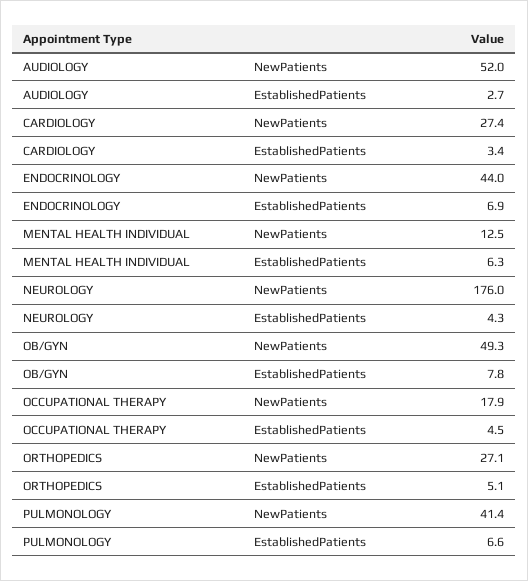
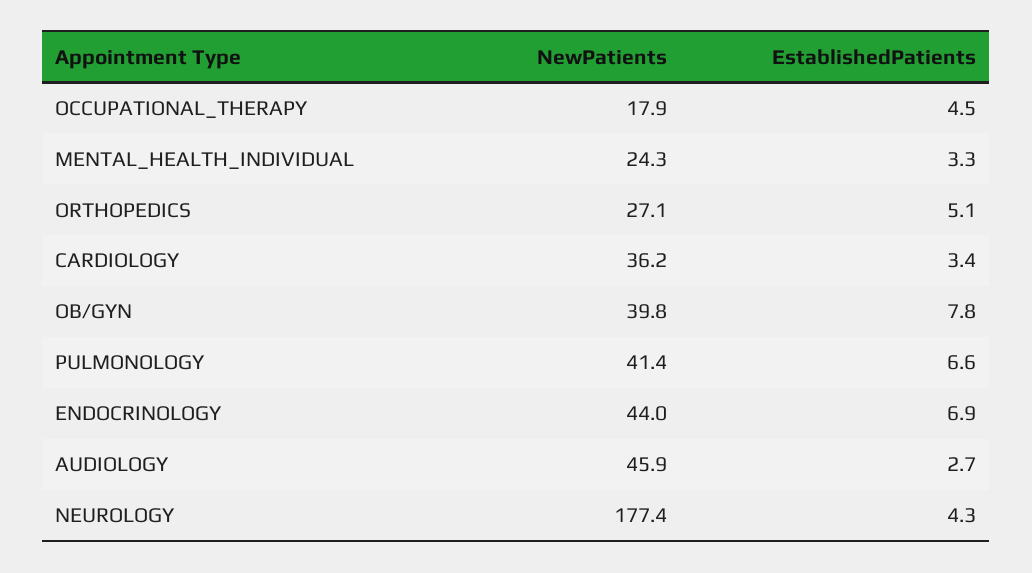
  {
    "AUDIOLOGY": {
-     "NewPatients": 52,
+     "NewPatients": 45.9,
      "EstablishedPatients": 2.7
    },
    "CARDIOLOGY": {
-     "NewPatients": 27.4,
+     "NewPatients": 36.2,
      "EstablishedPatients": 3.4
    },
    "ENDOCRINOLOGY": {
      "NewPatients": 44,
      "EstablishedPatients": 6.9
    },
    "MENTAL HEALTH INDIVIDUAL": {
-     "NewPatients": 12.5,
+     "NewPatients": 24.3,
-     "EstablishedPatients": 6.3
+     "EstablishedPatients": 3.3
    },
    "NEUROLOGY": {
-     "NewPatients": 176,
+     "NewPatients": 177.4,
      "EstablishedPatients": 4.3
    },
    "OB/GYN": {
-     "NewPatients": 49.3,
+     "NewPatients": 39.8,
      "EstablishedPatients": 7.8
    },
    "OCCUPATIONAL THERAPY": {
      "NewPatients": 17.9,
      "EstablishedPatients": 4.5
    },
    "ORTHOPEDICS": {
      "NewPatients": 27.1,
      "EstablishedPatients": 5.1
    },
    "PULMONOLOGY": {
      "NewPatients": 41.4,
      "EstablishedPatients": 6.6
    }
  }

